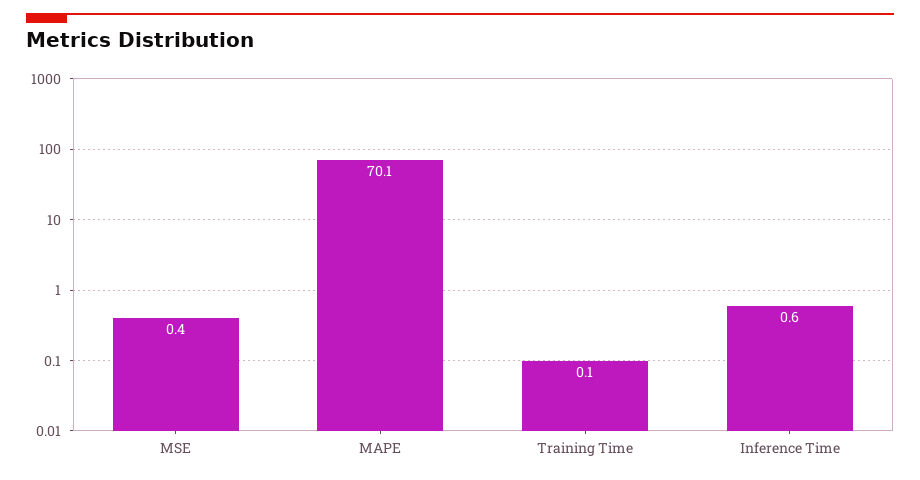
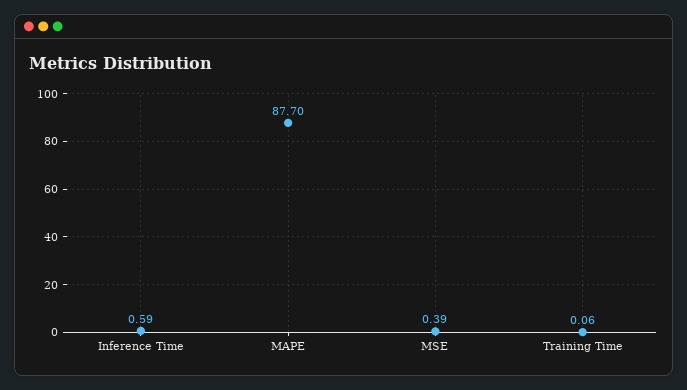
  {
    "MSE": 0.39,
-   "MAPE": 70.1,
+   "MAPE": 87.7,
    "Training Time": 0.06,
    "Inference Time": 0.59
  }

